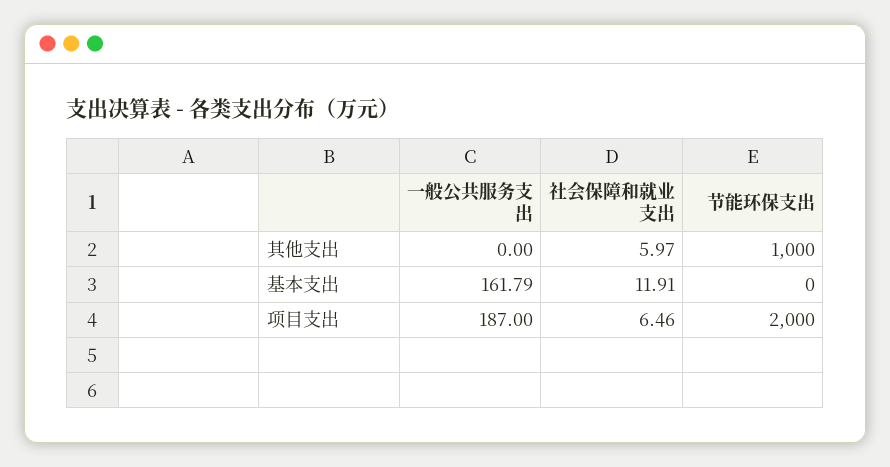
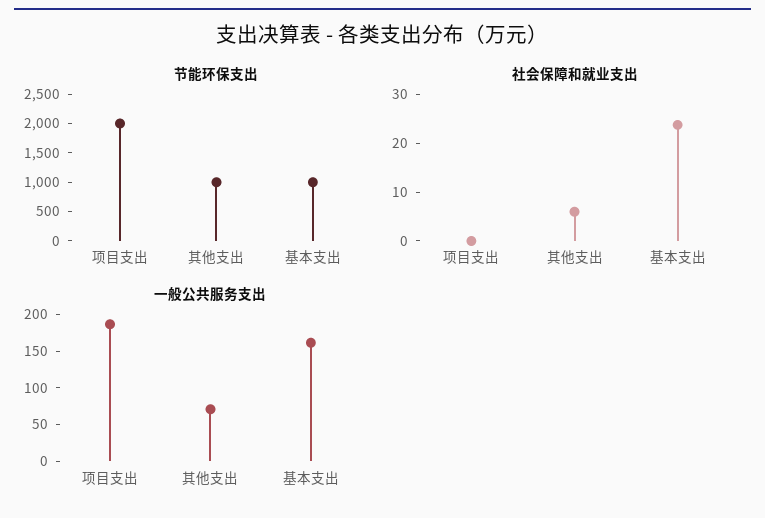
  {
    "一般公共服务支出": {
-     "其他支出": 0,
+     "其他支出": 75,
      "基本支出": 161.79,
      "项目支出": 187
    },
    "社会保障和就业支出": {
      "其他支出": 5.97,
-     "基本支出": 11.91,
+     "基本支出": 24,
-     "项目支出": 6.46
+     "项目支出": 0
    },
    "节能环保支出": {
      "其他支出": 1000,
-     "基本支出": 0,
+     "基本支出": 1000,
      "项目支出": 2000
    }
  }

